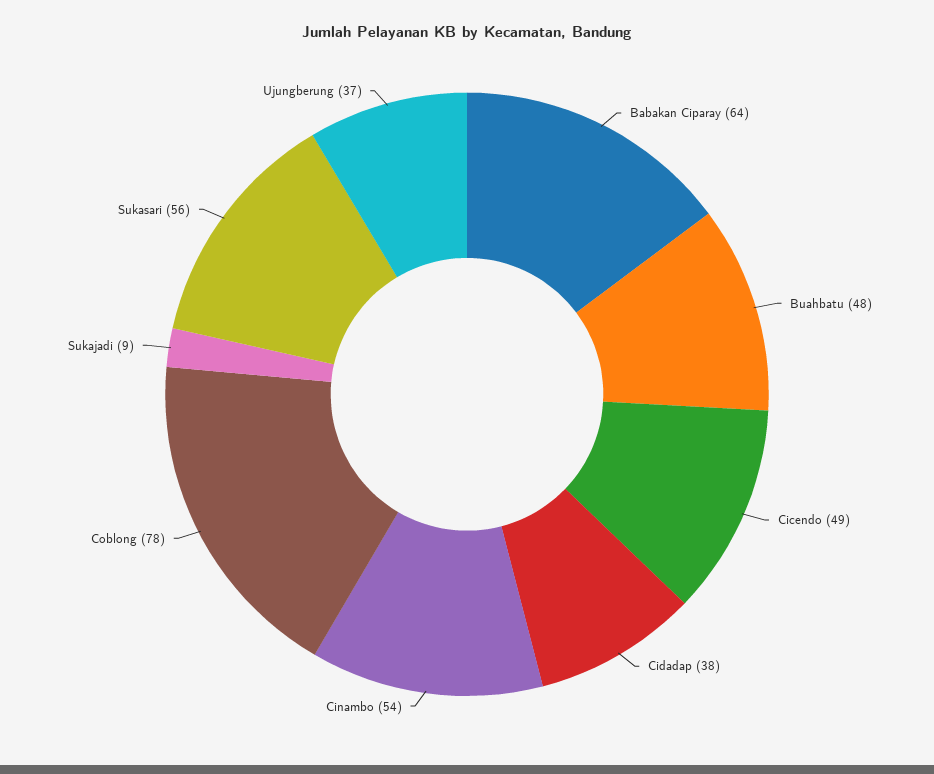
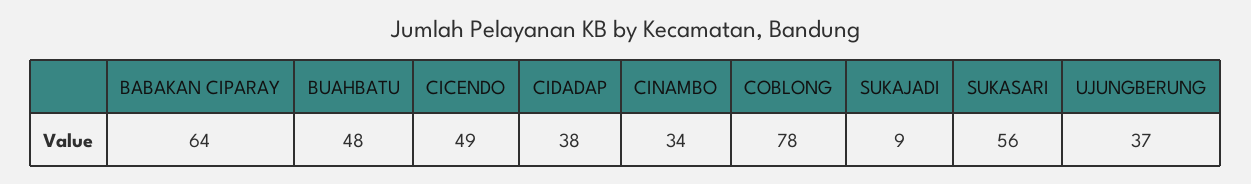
  {
    "Babakan Ciparay": 64,
    "Buahbatu": 48,
    "Cicendo": 49,
    "Cidadap": 38,
-   "Cinambo": 54,
+   "Cinambo": 34,
    "Coblong": 78,
    "Sukajadi": 9,
    "Sukasari": 56,
    "Ujungberung": 37
  }

